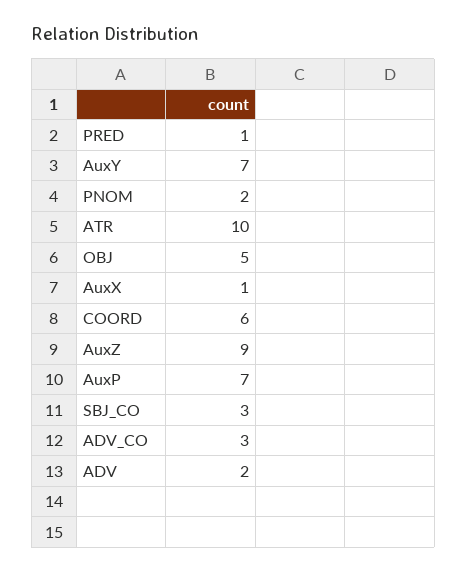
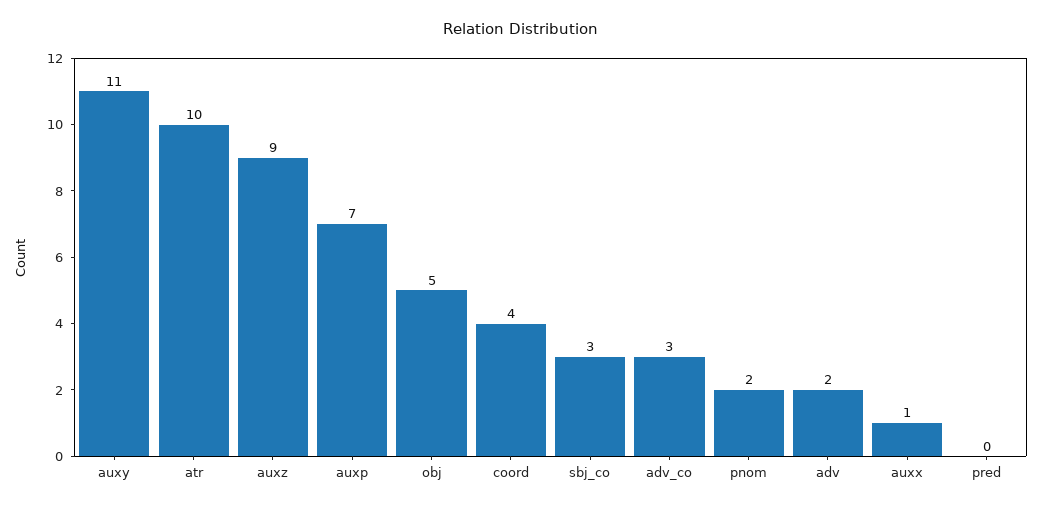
  {
-   "PRED": 1,
+   "PRED": 0,
-   "AuxY": 7,
+   "AuxY": 11,
    "PNOM": 2,
    "ATR": 10,
    "OBJ": 5,
    "AuxX": 1,
-   "COORD": 6,
+   "COORD": 4,
    "AuxZ": 9,
    "AuxP": 7,
    "SBJ_CO": 3,
    "ADV_CO": 3,
    "ADV": 2
  }

